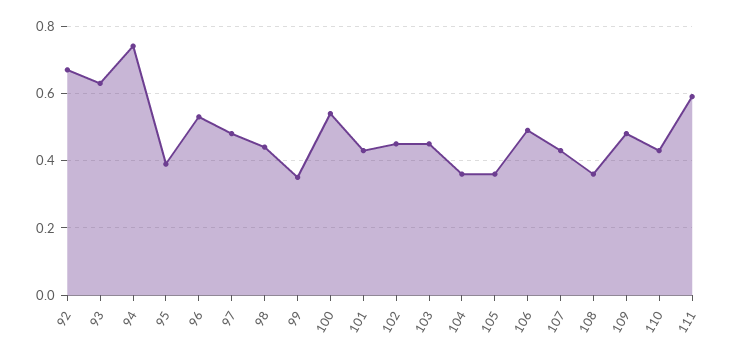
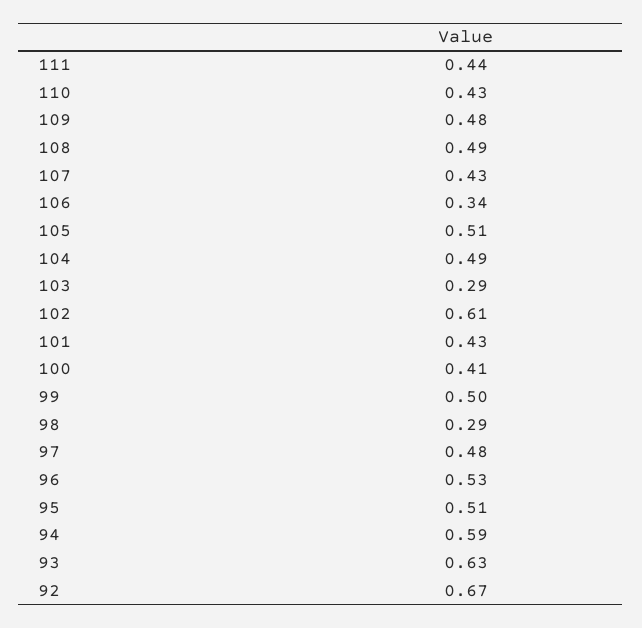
  {
    "92": 0.67,
    "93": 0.63,
-   "94": 0.75,
+   "94": 0.59,
-   "95": 0.4,
+   "95": 0.51,
    "96": 0.53,
    "97": 0.48,
-   "98": 0.45,
+   "98": 0.29,
-   "99": 0.35,
+   "99": 0.5,
-   "100": 0.55,
+   "100": 0.41,
    "101": 0.43,
-   "102": 0.45,
+   "102": 0.61,
-   "103": 0.45,
+   "103": 0.29,
-   "104": 0.35,
+   "104": 0.49,
-   "105": 0.35,
+   "105": 0.51,
-   "106": 0.5,
+   "106": 0.34,
    "107": 0.43,
-   "108": 0.35,
+   "108": 0.49,
    "109": 0.48,
    "110": 0.43,
-   "111": 0.6
+   "111": 0.44
  }

